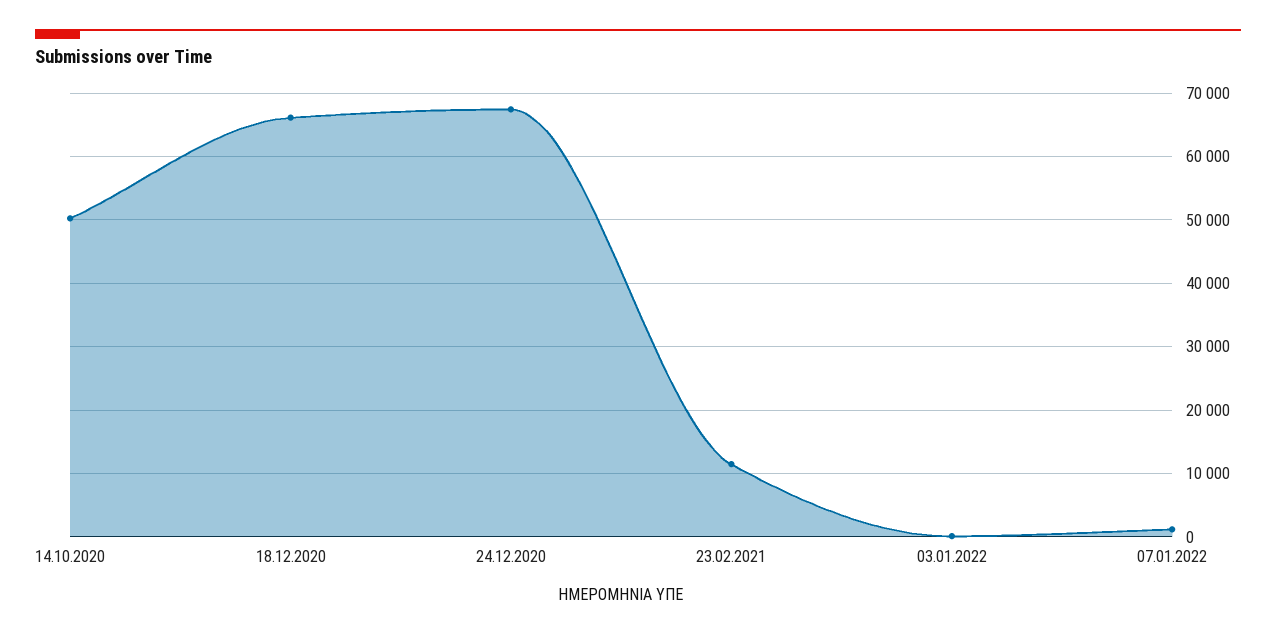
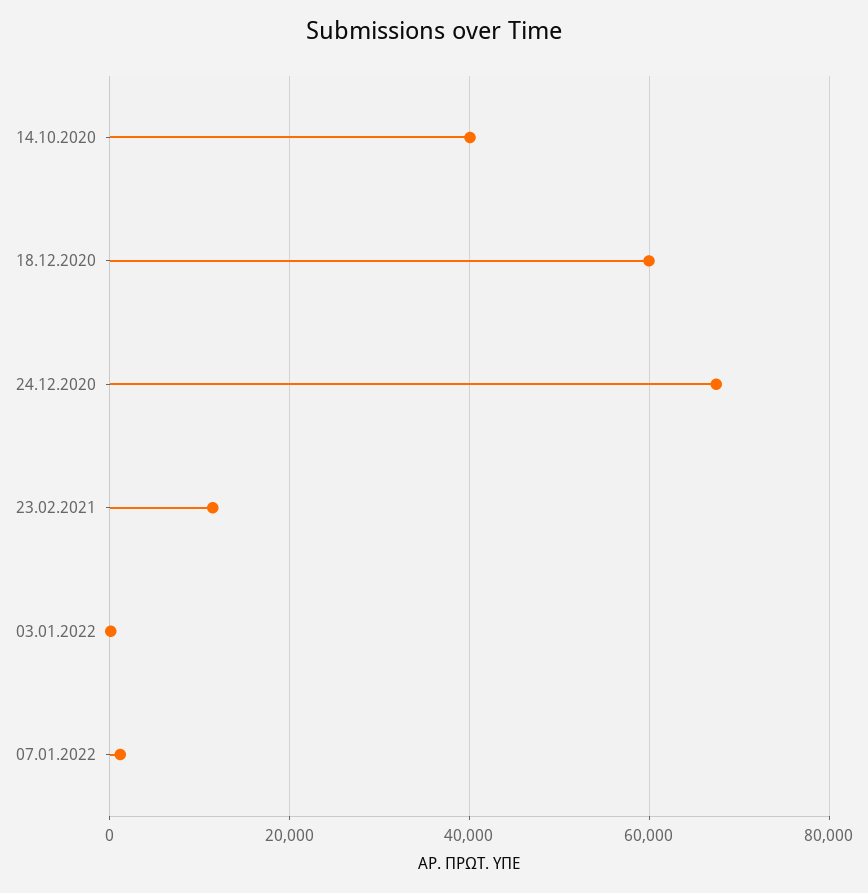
  {
-   "14.10.2020": 50000,
+   "14.10.2020": 40000,
-   "18.12.2020": 66000,
+   "18.12.2020": 60000,
    "24.12.2020": 67000,
    "23.02.2021": 11000,
    "03.01.2022": 0,
    "07.01.2022": 1000
  }

